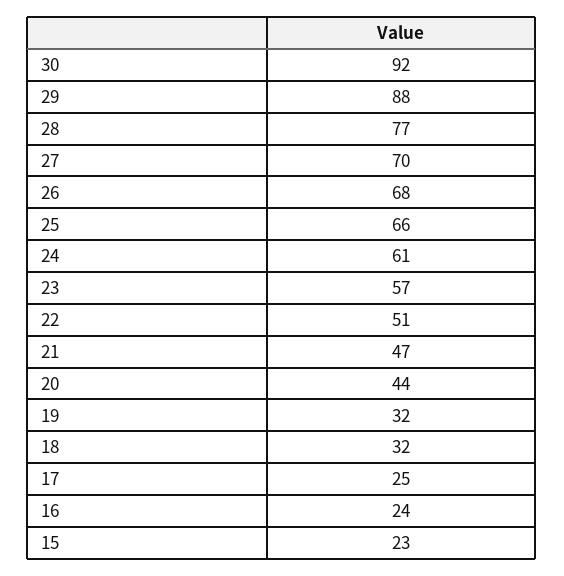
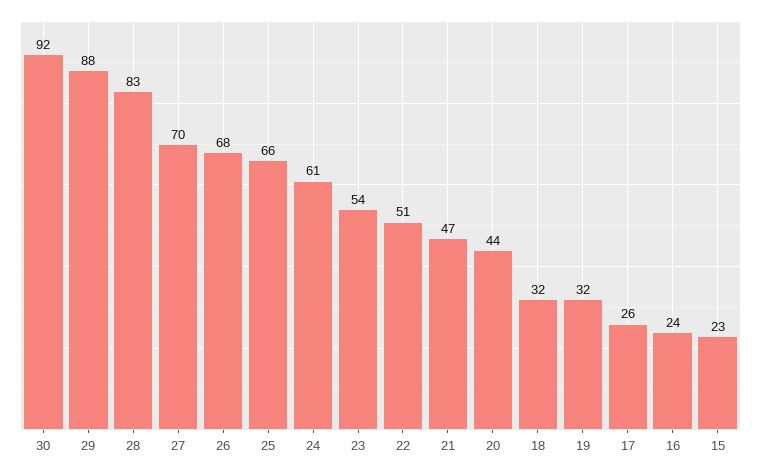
  {
    "30": 92,
    "29": 88,
-   "28": 77,
+   "28": 83,
    "27": 70,
    "26": 68,
    "25": 66,
    "24": 61,
-   "23": 57,
+   "23": 54,
    "22": 51,
    "21": 47,
    "20": 44,
    "19": 32,
    "18": 32,
-   "17": 25,
+   "17": 26,
    "16": 24,
    "15": 23
  }

